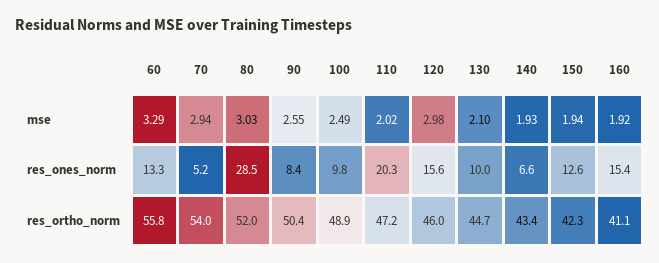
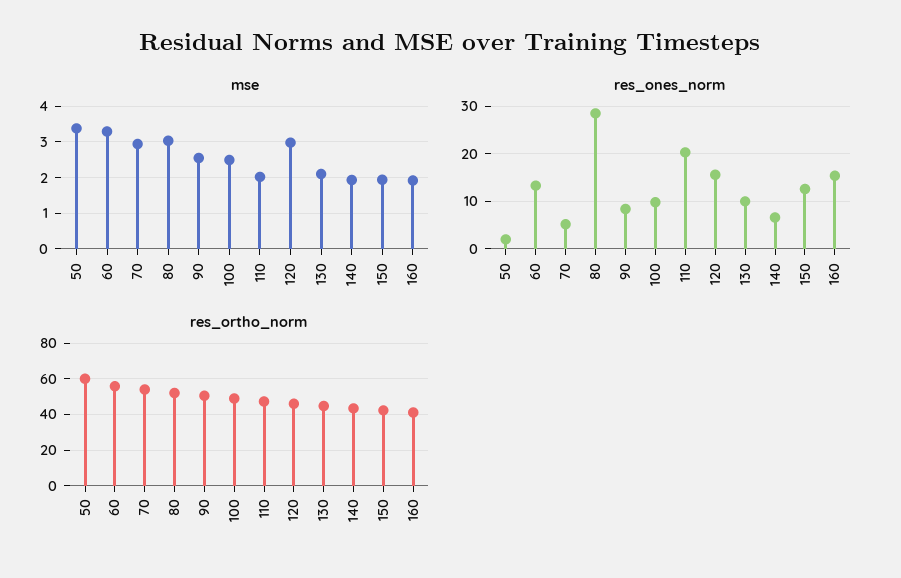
  {
    "mse": {
      "60": 3.29,
      "70": 2.94,
      "80": 3.03,
      "90": 2.55,
      "100": 2.49,
      "110": 2.02,
      "120": 2.98,
      "130": 2.1,
      "140": 1.93,
      "150": 1.94,
-     "160": 1.92
+     "160": 1.92,
+     "50": 3.4
    },
    "res_ones_norm": {
      "60": 13.3,
      "70": 5.2,
      "80": 28.5,
      "90": 8.4,
      "100": 9.8,
      "110": 20.3,
      "120": 15.6,
      "130": 10,
      "140": 6.6,
      "150": 12.6,
-     "160": 15.4
+     "160": 15.4,
+     "50": 2
    },
    "res_ortho_norm": {
      "60": 55.8,
      "70": 54,
      "80": 52,
      "90": 50.4,
      "100": 48.9,
      "110": 47.2,
      "120": 46,
      "130": 44.7,
      "140": 43.4,
      "150": 42.3,
-     "160": 41.1
+     "160": 41.1,
+     "50": 60
    }
  }

